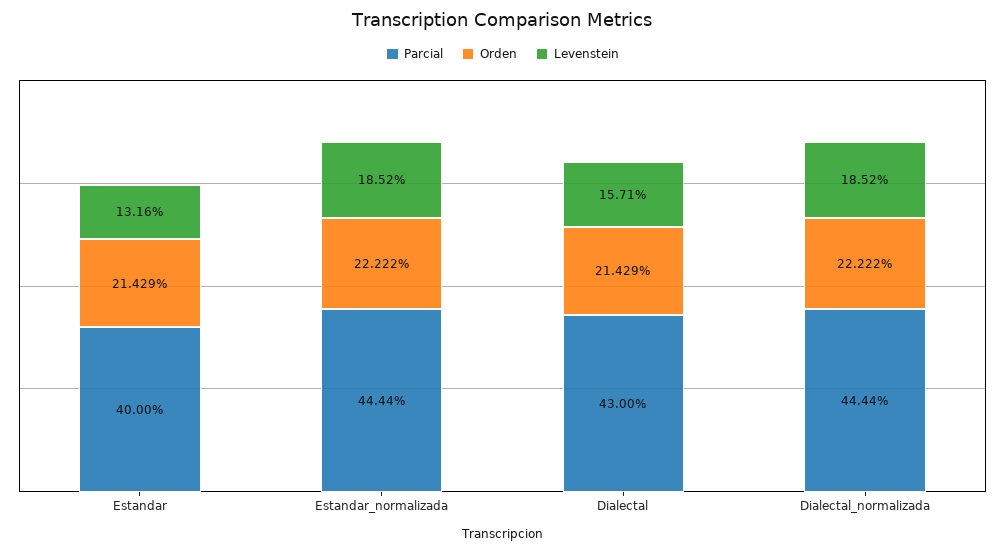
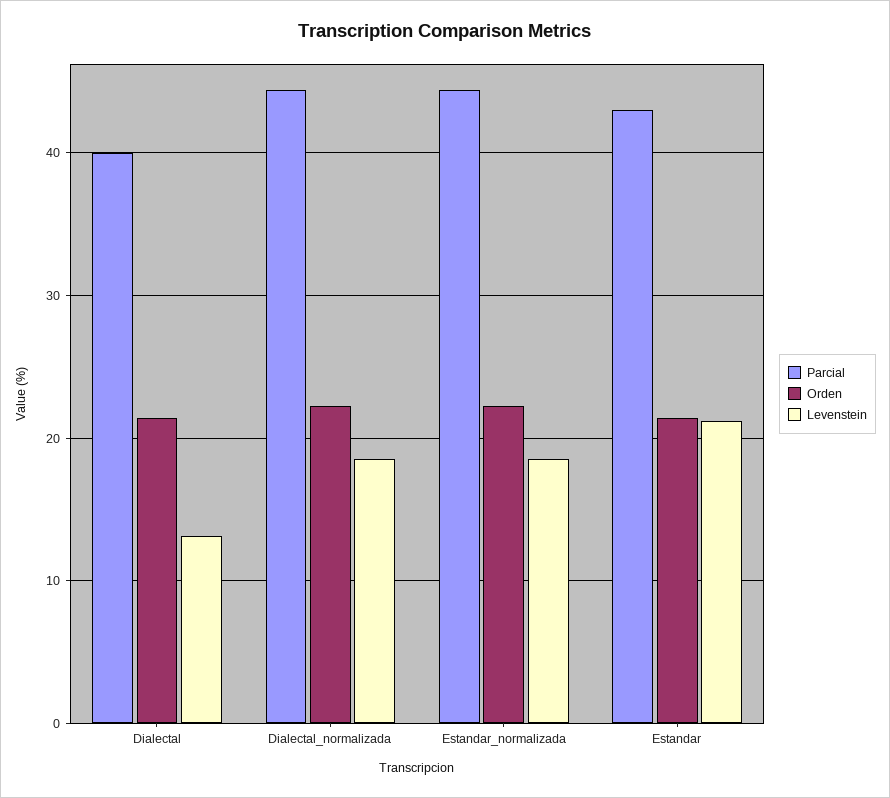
  {
    "Parcial": {
-     "Estandar": 40,
+     "Estandar": 43,
      "Estandar_normalizada": 44.44,
-     "Dialectal": 43,
+     "Dialectal": 40,
      "Dialectal_normalizada": 44.44
    },
    "Orden": {
      "Estandar": 21.429,
      "Estandar_normalizada": 22.222,
      "Dialectal": 21.429,
      "Dialectal_normalizada": 22.222
    },
    "Levenstein": {
-     "Estandar": 13.16,
+     "Estandar": 21,
      "Estandar_normalizada": 18.52,
-     "Dialectal": 15.71,
+     "Dialectal": 13,
      "Dialectal_normalizada": 18.52
    }
  }

